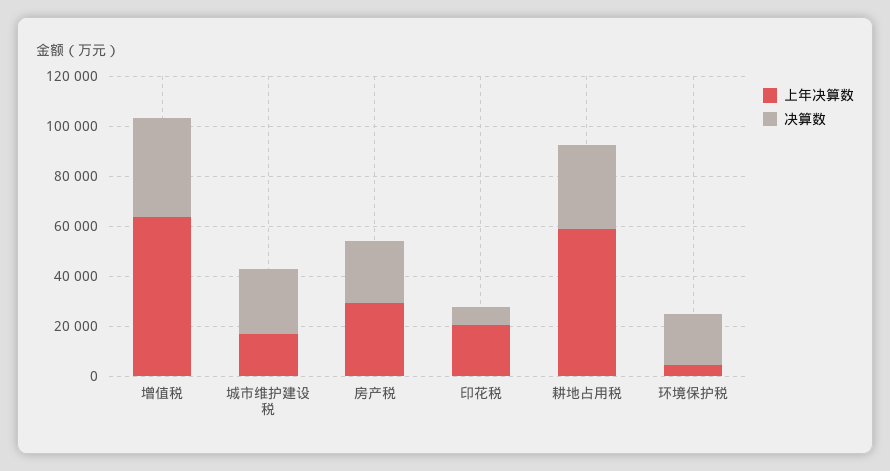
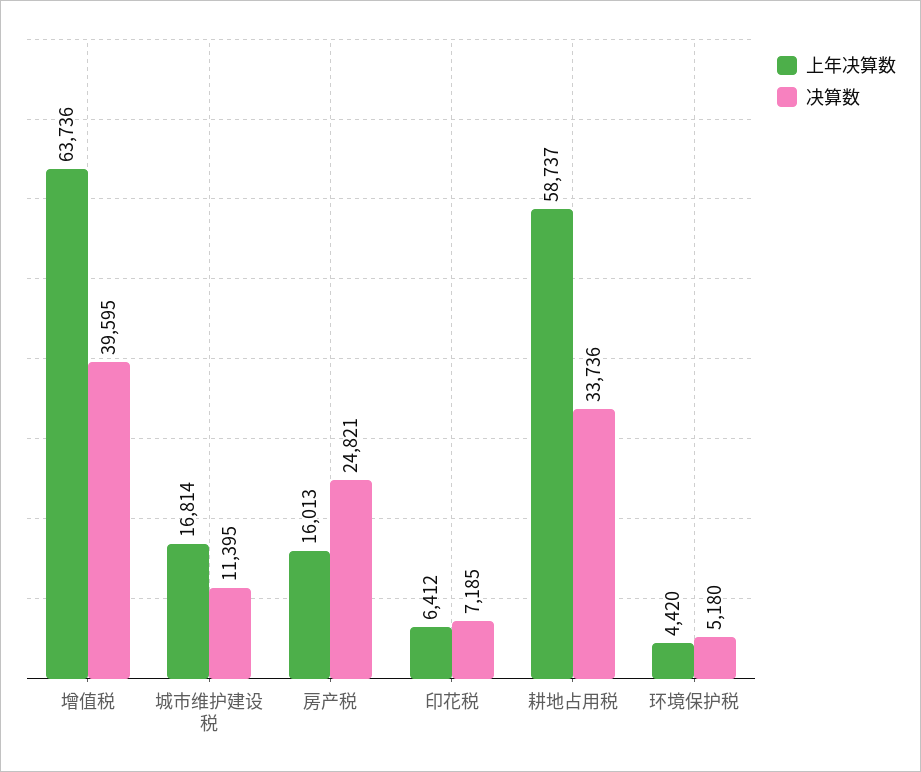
  {
    "上年决算数": {
      "增值税": 63736,
      "城市维护建设税": 16814,
-     "房产税": 30000,
+     "房产税": 16013,
-     "印花税": 20000,
+     "印花税": 6412,
      "耕地占用税": 58737,
      "环境保护税": 4420
    },
    "决算数": {
      "增值税": 39595,
-     "城市维护建设税": 25000,
+     "城市维护建设税": 11395,
      "房产税": 24821,
      "印花税": 7185,
      "耕地占用税": 33736,
-     "环境保护税": 20000
+     "环境保护税": 5180
    }
  }

